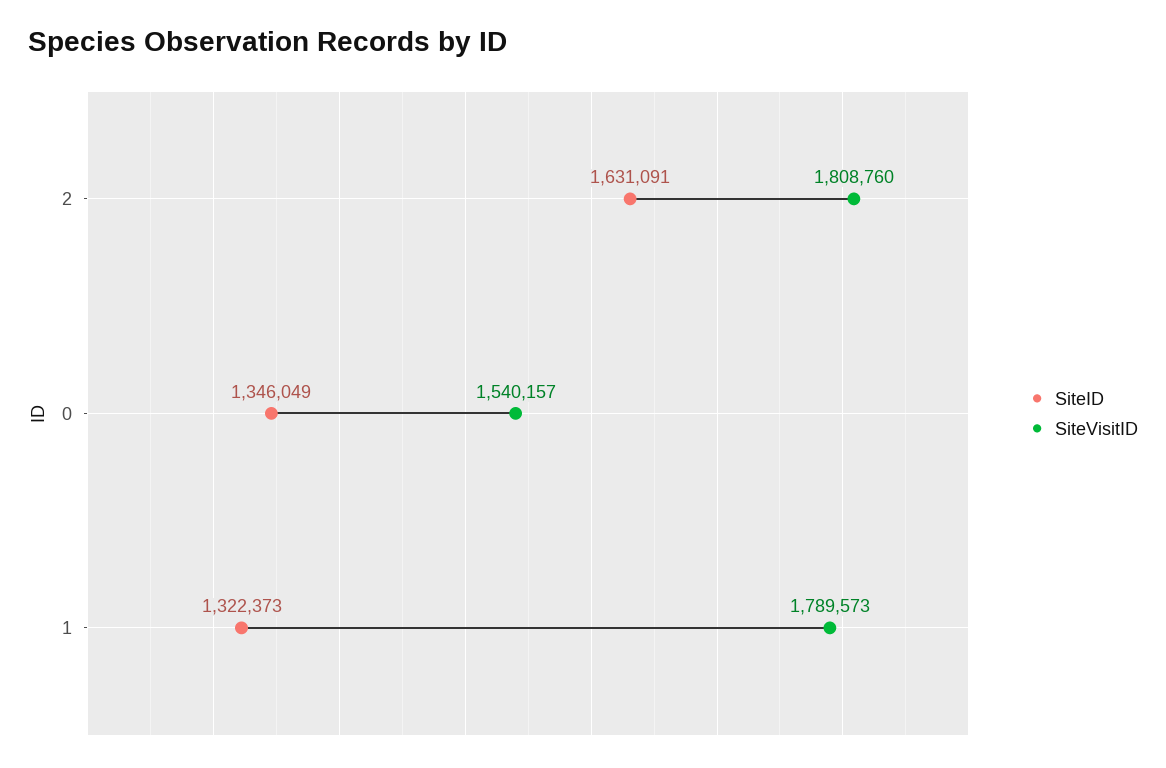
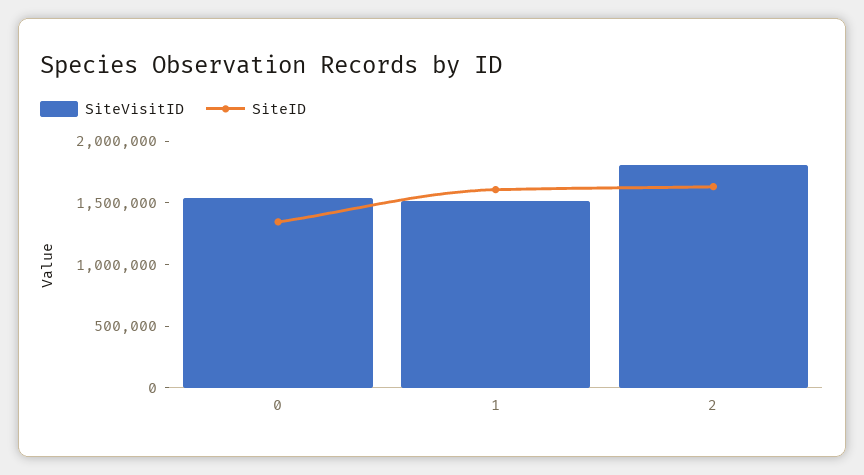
  {
    "SiteID": {
      "2": 1631091,
      "0": 1346049,
-     "1": 1322373
+     "1": 1600000
    },
    "SiteVisitID": {
      "2": 1808760,
      "0": 1540157,
-     "1": 1789573
+     "1": 1500000
    }
  }

